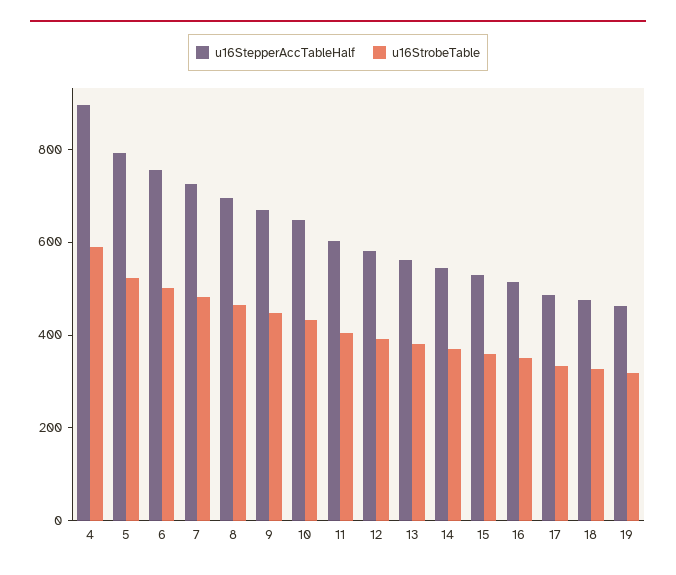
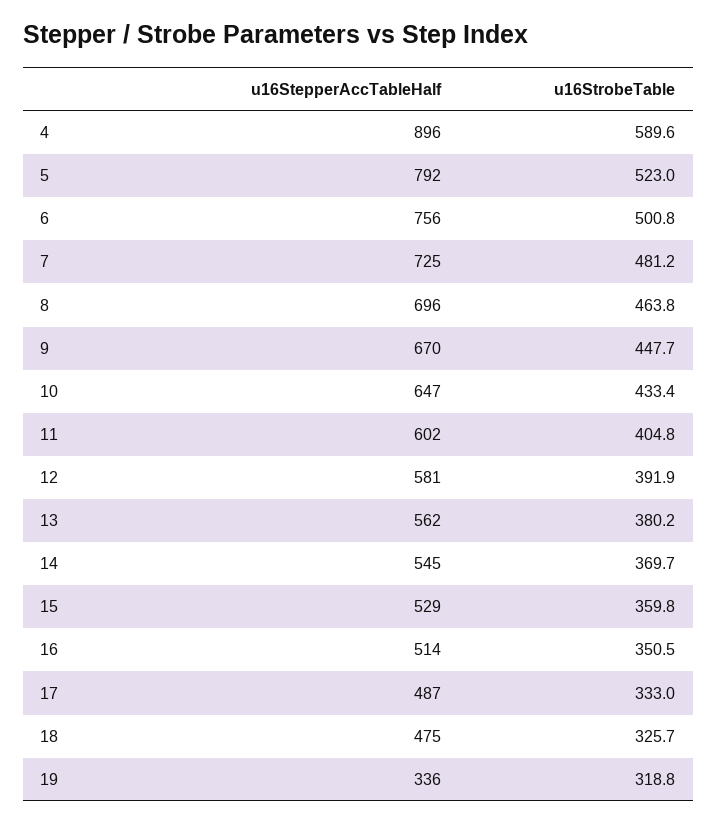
  {
    "u16StepperAccTableHalf": {
      "4": 896,
      "5": 792,
      "6": 756,
      "7": 725,
      "8": 696,
      "9": 670,
      "10": 647,
      "11": 602,
      "12": 581,
      "13": 562,
      "14": 545,
      "15": 529,
      "16": 514,
      "17": 487,
      "18": 475,
-     "19": 450
+     "19": 336
    },
    "u16StrobeTable": {
      "4": 589.6,
      "5": 523,
      "6": 500.8,
      "7": 481.2,
      "8": 463.8,
      "9": 447.7,
      "10": 433.4,
      "11": 404.8,
      "12": 391.9,
      "13": 380.2,
      "14": 369.7,
      "15": 359.8,
      "16": 350.5,
      "17": 333,
      "18": 325.7,
      "19": 318.8
    }
  }

